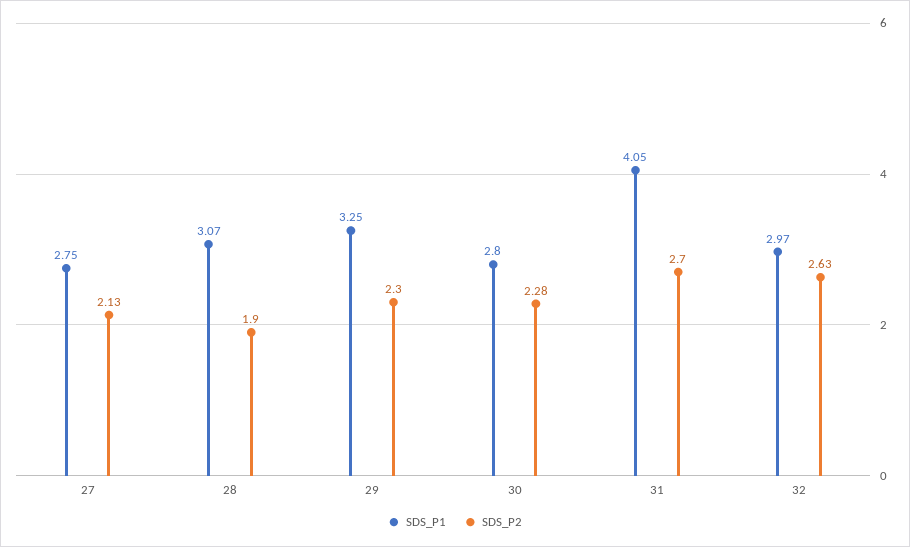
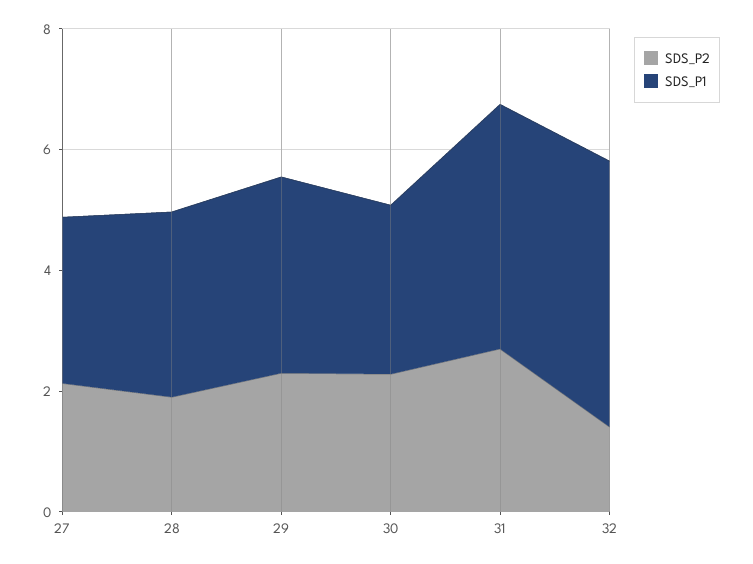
  {
    "SDS_P1": {
      "27": 2.75,
      "28": 3.07,
      "29": 3.25,
      "30": 2.8,
      "31": 4.05,
-     "32": 2.97
+     "32": 4.5
    },
    "SDS_P2": {
      "27": 2.13,
      "28": 1.9,
      "29": 2.3,
      "30": 2.28,
      "31": 2.7,
-     "32": 2.63
+     "32": 1.5
    }
  }

